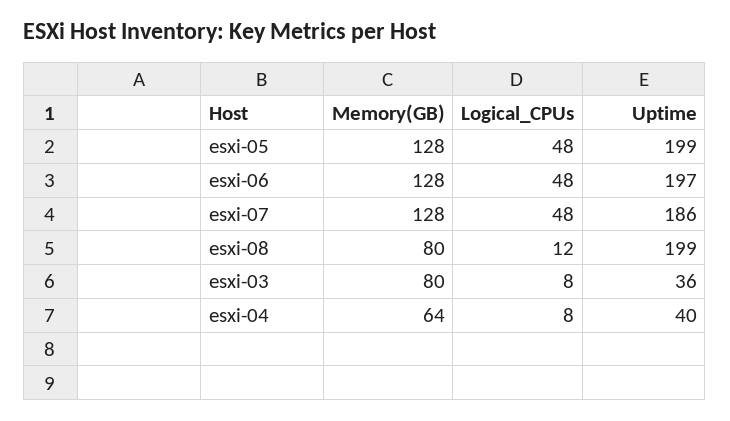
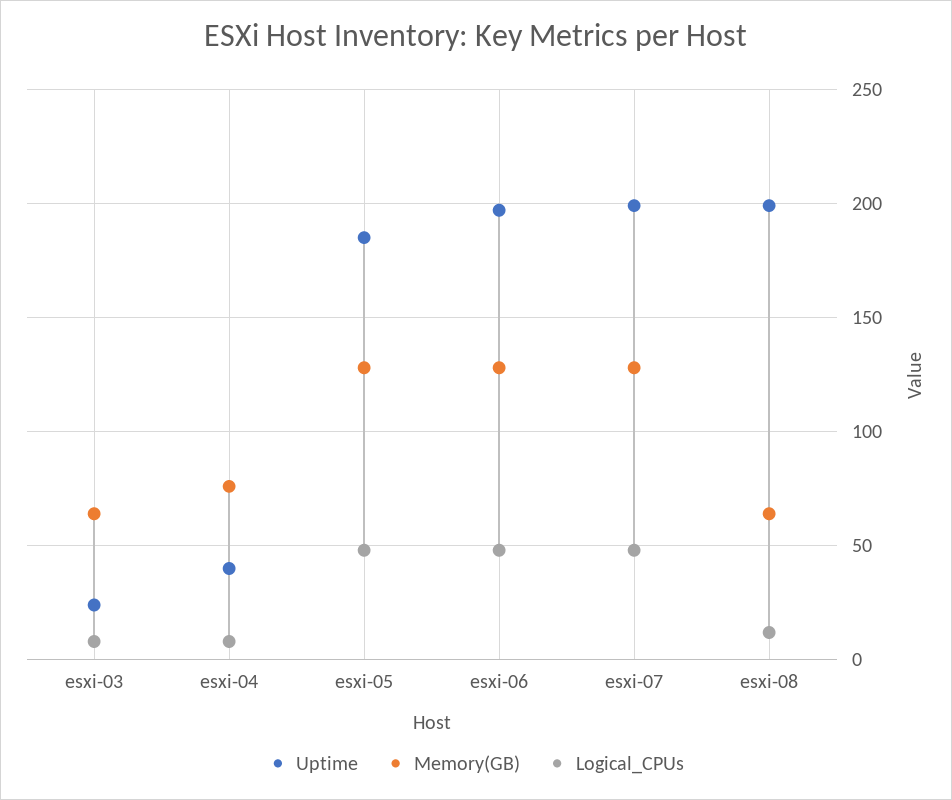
  {
    "Memory(GB)": {
      "esxi-05": 128,
      "esxi-06": 128,
      "esxi-07": 128,
-     "esxi-08": 80,
+     "esxi-08": 65,
-     "esxi-03": 80,
+     "esxi-03": 65,
-     "esxi-04": 64
+     "esxi-04": 75
    },
    "Logical_CPUs": {
      "esxi-05": 48,
      "esxi-06": 48,
      "esxi-07": 48,
      "esxi-08": 12,
      "esxi-03": 8,
      "esxi-04": 8
    },
    "Uptime": {
-     "esxi-05": 199,
+     "esxi-05": 185,
      "esxi-06": 197,
-     "esxi-07": 186,
+     "esxi-07": 200,
      "esxi-08": 199,
-     "esxi-03": 36,
+     "esxi-03": 25,
      "esxi-04": 40
    }
  }

